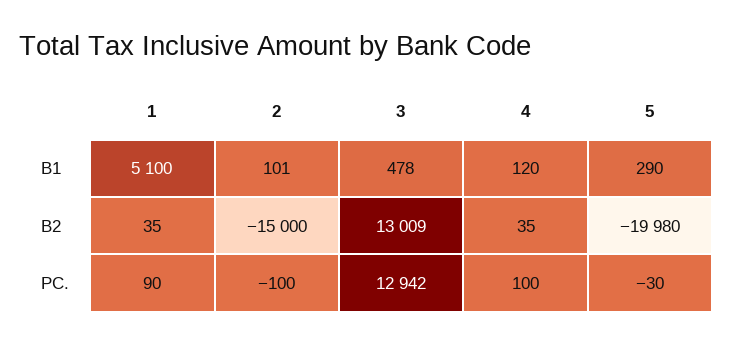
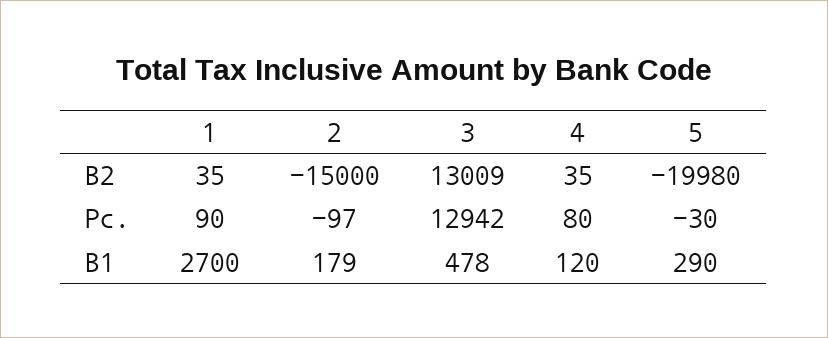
  {
    "1": {
-     "B1": 5100,
+     "B1": 2700,
      "B2": 35,
      "PC.": 90
    },
    "2": {
-     "B1": 101,
+     "B1": 179,
      "B2": -15000,
-     "PC.": -100
+     "PC.": -97
    },
    "3": {
      "B1": 478,
      "B2": 13009,
      "PC.": 12942
    },
    "4": {
      "B1": 120,
      "B2": 35,
-     "PC.": 100
+     "PC.": 80
    },
    "5": {
      "B1": 290,
      "B2": -19980,
      "PC.": -30
    }
  }

